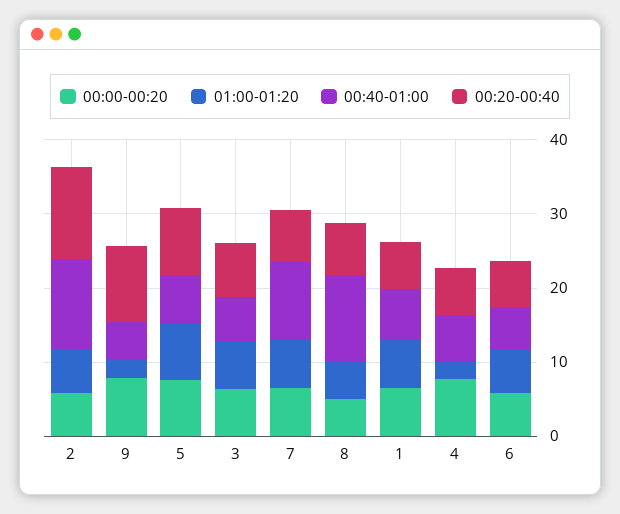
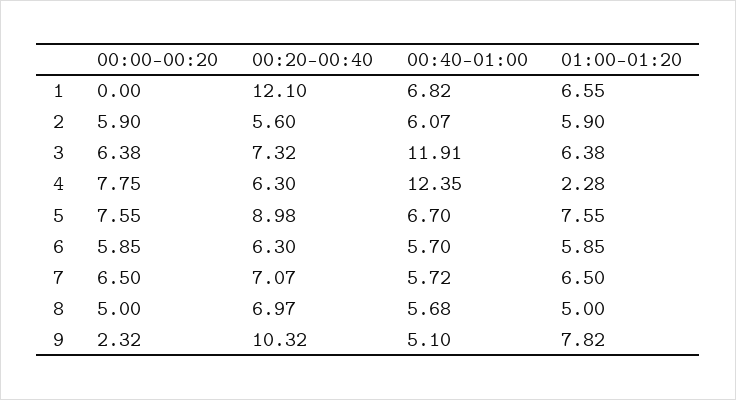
  {
    "00:00-00:20": {
      "2": 5.9,
-     "9": 8,
+     "9": 2.32,
      "5": 7.55,
      "3": 6.38,
      "7": 6.5,
      "8": 5,
-     "1": 6,
+     "1": 0,
      "4": 7.75,
      "6": 5.85
    },
    "01:00-01:20": {
      "2": 5.9,
-     "9": 2,
+     "9": 7.82,
      "5": 7.55,
      "3": 6.38,
      "7": 6.5,
      "8": 5,
      "1": 6.55,
      "4": 2.28,
      "6": 5.85
    },
    "00:40-01:00": {
-     "2": 12,
+     "2": 6.07,
      "9": 5.1,
      "5": 6.7,
-     "3": 6,
+     "3": 11.91,
-     "7": 10,
+     "7": 5.72,
-     "8": 12,
+     "8": 5.68,
      "1": 6.82,
-     "4": 6,
+     "4": 12.35,
      "6": 5.7
    },
    "00:20-00:40": {
-     "2": 12,
+     "2": 5.6,
      "9": 10.32,
      "5": 8.98,
      "3": 7.32,
      "7": 7.07,
      "8": 6.97,
-     "1": 6,
+     "1": 12.1,
      "4": 6.3,
      "6": 6.3
    }
  }

